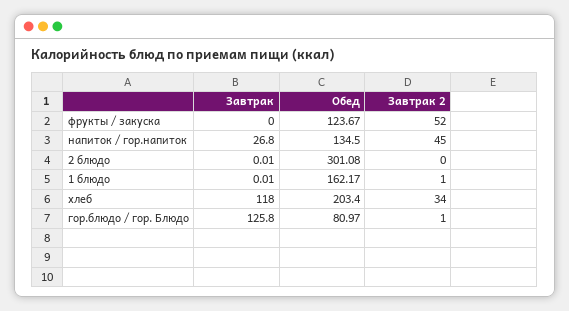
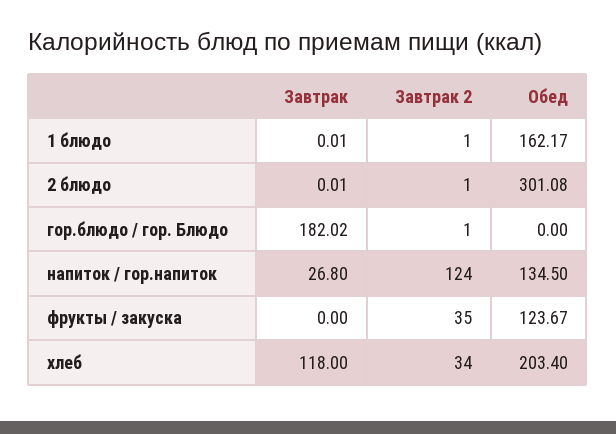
  {
    "Завтрак": {
      "фрукты / закуска": 0,
      "напиток / гор.напиток": 26.8,
      "2 блюдо": 0.01,
      "1 блюдо": 0.01,
      "хлеб": 118,
-     "гор.блюдо / гор. Блюдо": 125.8
+     "гор.блюдо / гор. Блюдо": 182.02
    },
    "Обед": {
      "фрукты / закуска": 123.67,
      "напиток / гор.напиток": 134.5,
      "2 блюдо": 301.08,
      "1 блюдо": 162.17,
      "хлеб": 203.4,
-     "гор.блюдо / гор. Блюдо": 80.97
+     "гор.блюдо / гор. Блюдо": 0
    },
    "Завтрак 2": {
-     "фрукты / закуска": 52,
+     "фрукты / закуска": 35,
-     "напиток / гор.напиток": 45,
+     "напиток / гор.напиток": 124,
-     "2 блюдо": 0,
+     "2 блюдо": 1,
      "1 блюдо": 1,
      "хлеб": 34,
      "гор.блюдо / гор. Блюдо": 1
    }
  }

